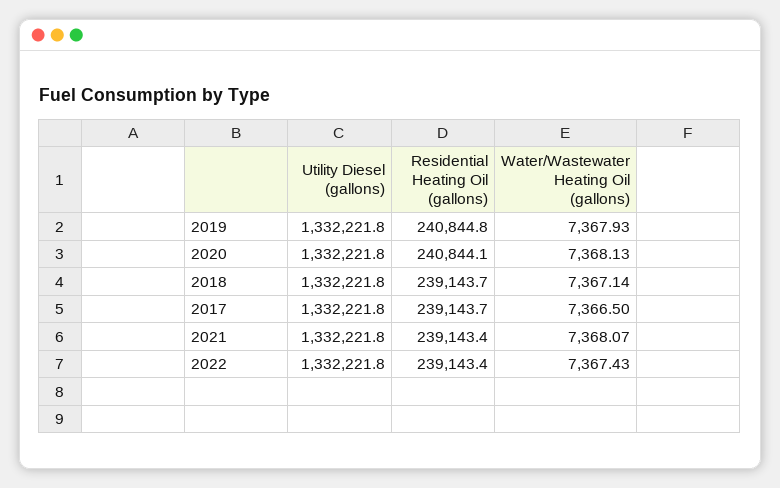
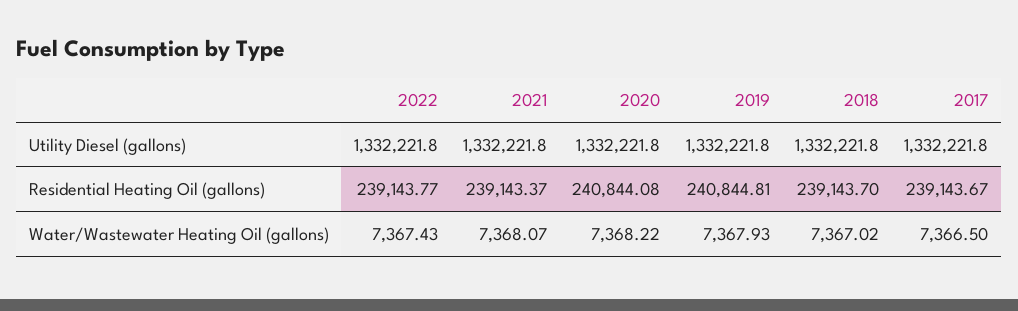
  {
    "Utility Diesel (gallons)": {
      "2019": 1332221.8,
      "2020": 1332221.8,
      "2018": 1332221.8,
      "2017": 1332221.8,
      "2021": 1332221.8,
      "2022": 1332221.8
    },
    "Residential Heating Oil (gallons)": {
      "2019": 240844.81,
      "2020": 240844.08,
      "2018": 239143.7,
      "2017": 239143.67,
      "2021": 239143.37,
-     "2022": 239143.4
+     "2022": 239143.77
    },
    "Water/Wastewater Heating Oil (gallons)": {
      "2019": 7367.93,
-     "2020": 7368.13,
+     "2020": 7368.22,
-     "2018": 7367.14,
+     "2018": 7367.02,
      "2017": 7366.5,
      "2021": 7368.07,
      "2022": 7367.43
    }
  }

